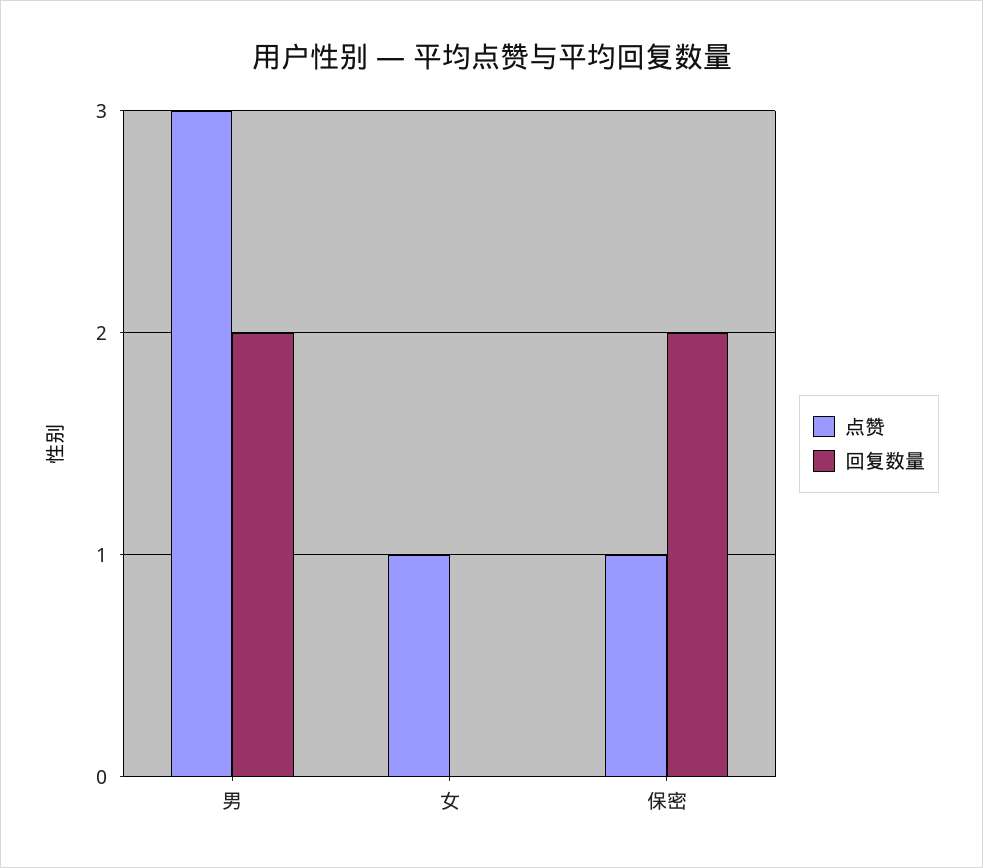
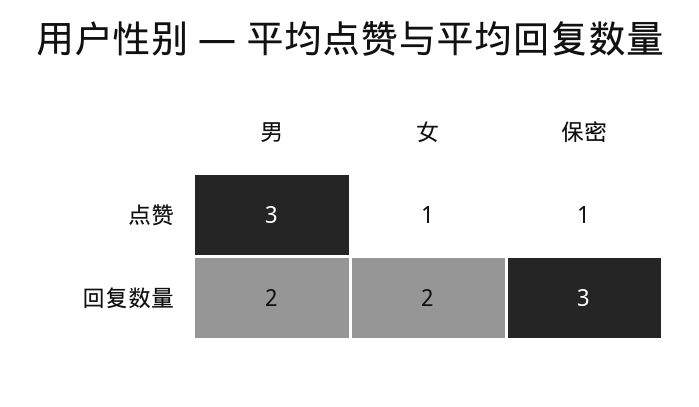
  {
    "点赞": {
      "男": 3,
      "女": 1,
      "保密": 1
    },
    "回复数量": {
      "男": 2,
-     "女": 0,
+     "女": 2,
-     "保密": 2
+     "保密": 3
    }
  }

